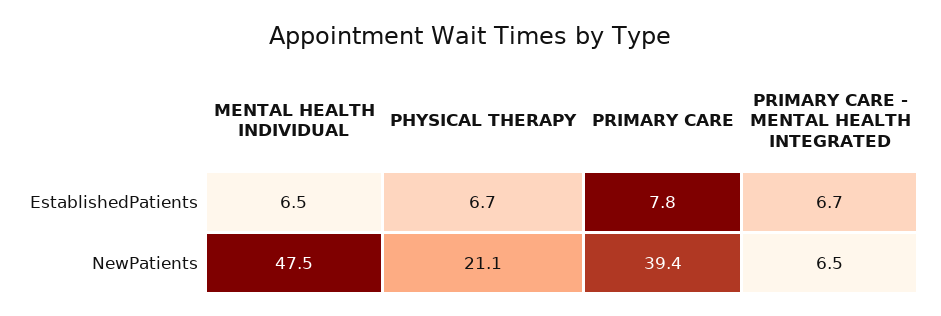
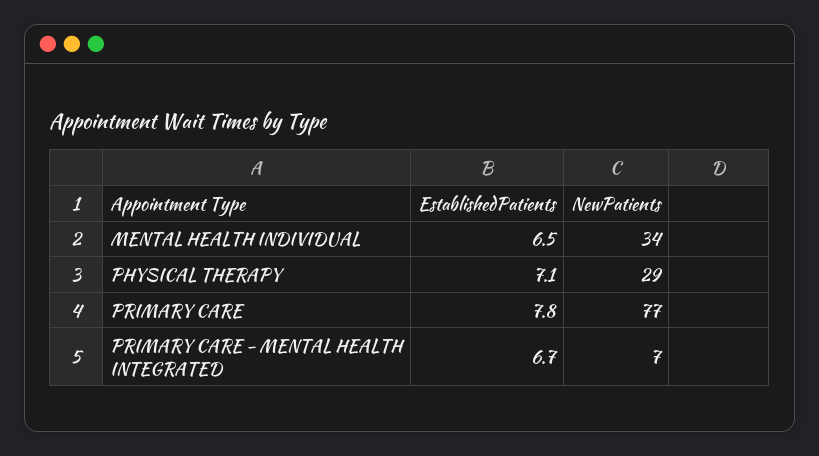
  {
    "MENTAL HEALTH INDIVIDUAL": {
      "EstablishedPatients": 6.5,
-     "NewPatients": 47.5
+     "NewPatients": 34
    },
    "PHYSICAL THERAPY": {
-     "EstablishedPatients": 6.7,
+     "EstablishedPatients": 7.1,
-     "NewPatients": 21.1
+     "NewPatients": 29
    },
    "PRIMARY CARE": {
      "EstablishedPatients": 7.8,
-     "NewPatients": 39.4
+     "NewPatients": 77
    },
    "PRIMARY CARE - MENTAL HEALTH INTEGRATED": {
      "EstablishedPatients": 6.7,
      "NewPatients": 6.5
    }
  }

